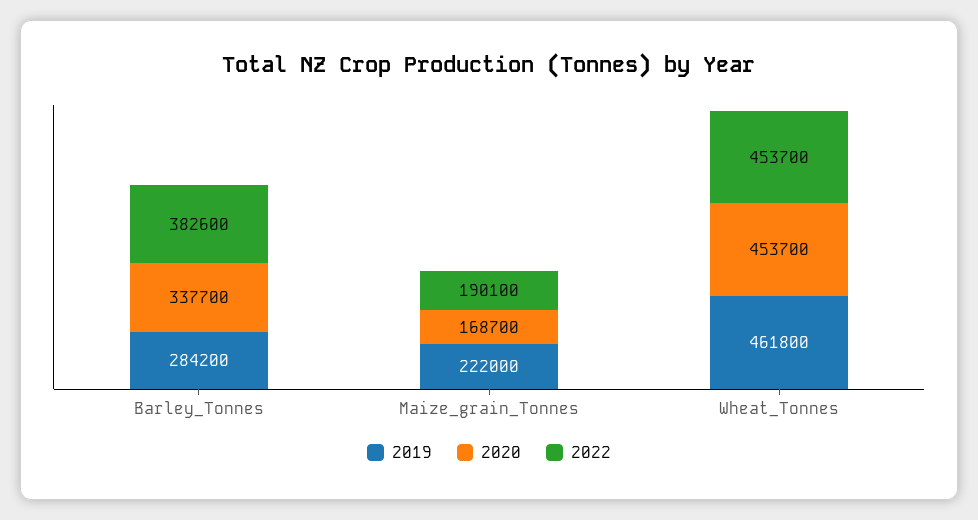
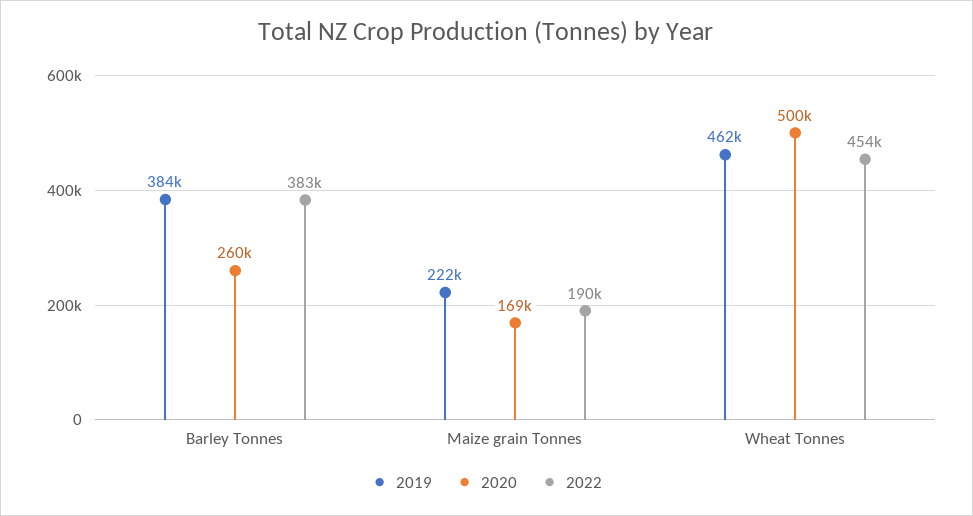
  {
    "2019": {
-     "Barley_Tonnes": 284200,
+     "Barley_Tonnes": 384000,
      "Maize_grain_Tonnes": 222000,
      "Wheat_Tonnes": 461800
    },
    "2020": {
-     "Barley_Tonnes": 337700,
+     "Barley_Tonnes": 260000,
      "Maize_grain_Tonnes": 168700,
-     "Wheat_Tonnes": 453700
+     "Wheat_Tonnes": 500000
    },
    "2022": {
      "Barley_Tonnes": 382600,
      "Maize_grain_Tonnes": 190100,
      "Wheat_Tonnes": 453700
    }
  }

